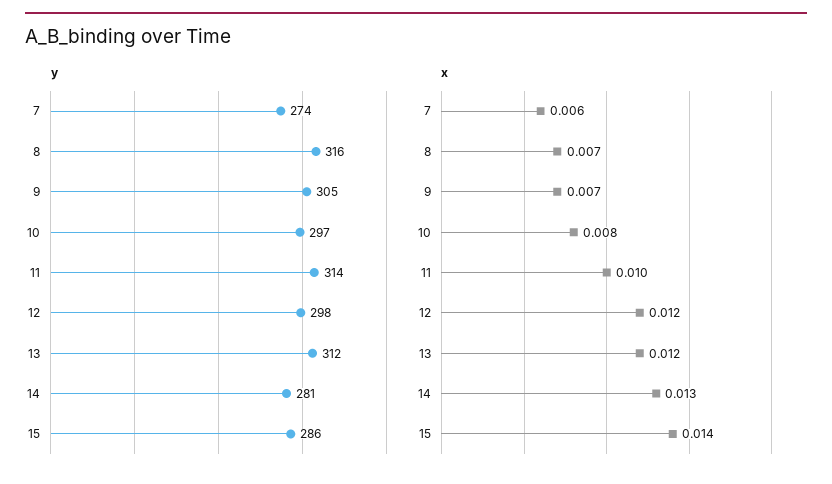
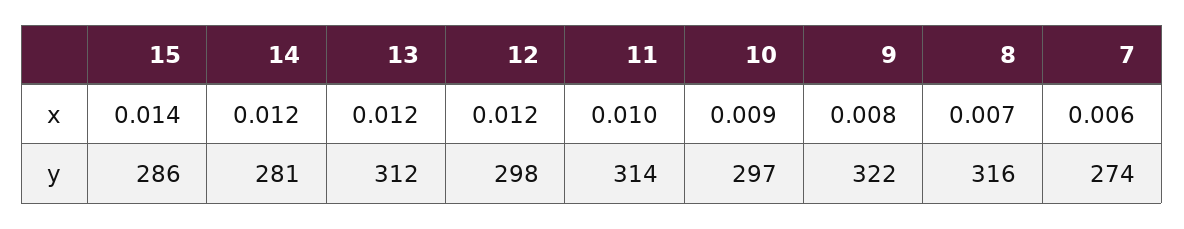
  {
    "y": {
      "7": 274,
      "8": 316,
-     "9": 305,
+     "9": 322,
      "10": 297,
      "11": 314,
      "12": 298,
      "13": 312,
      "14": 281,
      "15": 286
    },
    "x": {
      "7": 0.006,
      "8": 0.007,
-     "9": 0.007,
+     "9": 0.008,
-     "10": 0.008,
+     "10": 0.009,
      "11": 0.01,
      "12": 0.012,
      "13": 0.012,
-     "14": 0.013,
+     "14": 0.012,
      "15": 0.014
    }
  }

